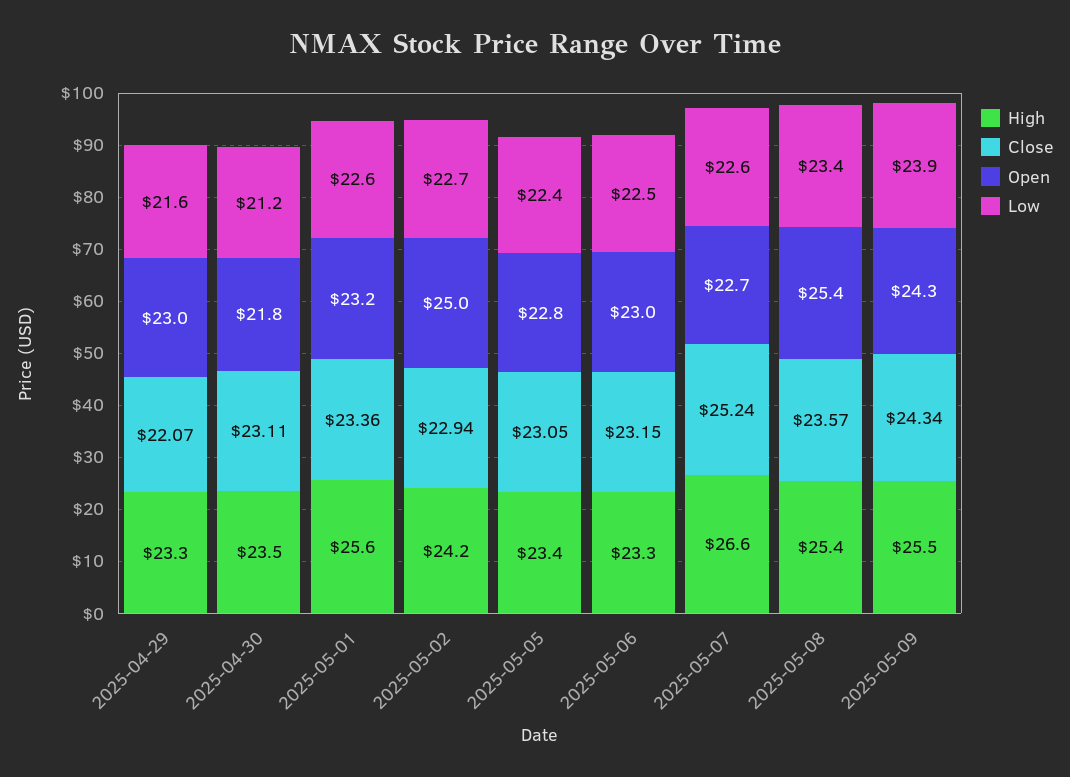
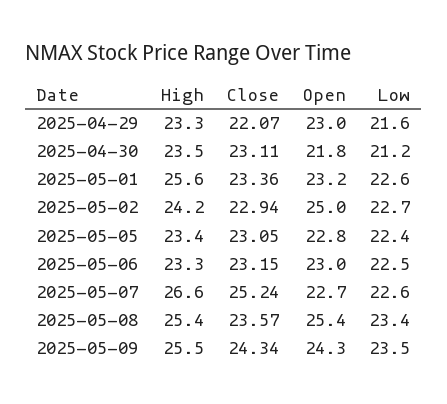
  {
    "High": {
      "2025-04-29": 23.3,
      "2025-04-30": 23.5,
      "2025-05-01": 25.6,
      "2025-05-02": 24.2,
      "2025-05-05": 23.4,
      "2025-05-06": 23.3,
      "2025-05-07": 26.6,
      "2025-05-08": 25.4,
      "2025-05-09": 25.5
    },
    "Close": {
      "2025-04-29": 22.07,
      "2025-04-30": 23.11,
      "2025-05-01": 23.36,
      "2025-05-02": 22.94,
      "2025-05-05": 23.05,
      "2025-05-06": 23.15,
      "2025-05-07": 25.24,
      "2025-05-08": 23.57,
      "2025-05-09": 24.34
    },
    "Open": {
      "2025-04-29": 23,
      "2025-04-30": 21.8,
      "2025-05-01": 23.2,
      "2025-05-02": 25,
      "2025-05-05": 22.8,
      "2025-05-06": 23,
      "2025-05-07": 22.7,
      "2025-05-08": 25.4,
      "2025-05-09": 24.3
    },
    "Low": {
      "2025-04-29": 21.6,
      "2025-04-30": 21.2,
      "2025-05-01": 22.6,
      "2025-05-02": 22.7,
      "2025-05-05": 22.4,
      "2025-05-06": 22.5,
      "2025-05-07": 22.6,
      "2025-05-08": 23.4,
-     "2025-05-09": 23.9
+     "2025-05-09": 23.5
    }
  }

